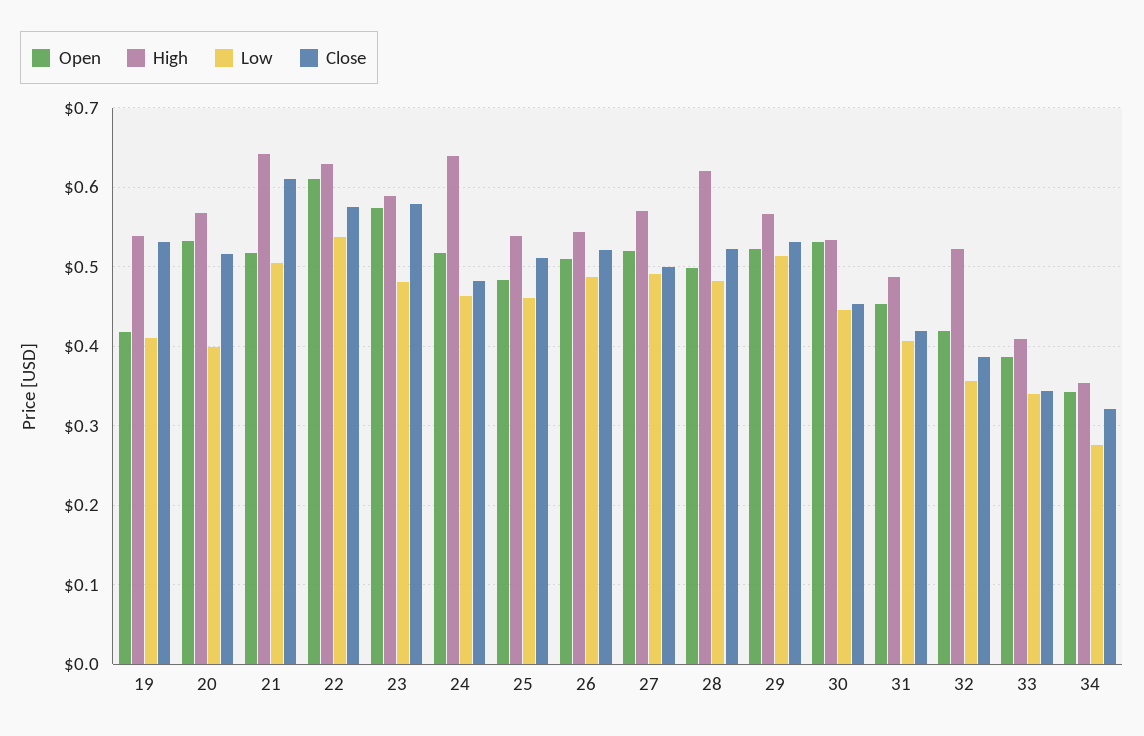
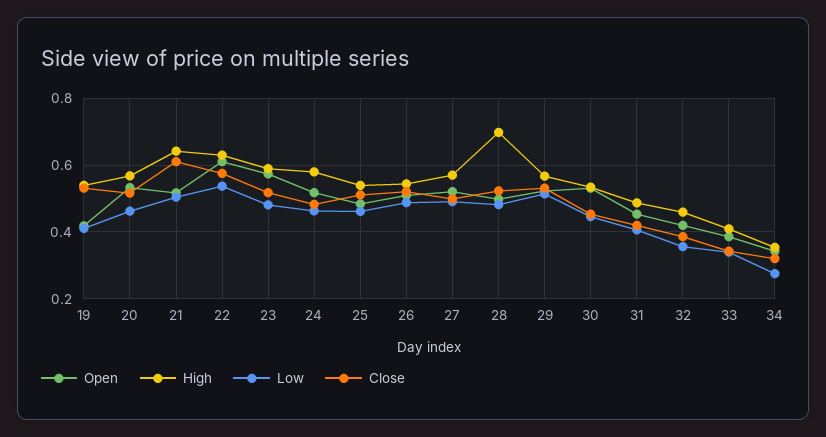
  {
    "Open": {
      "19": 0.42,
      "20": 0.53,
      "21": 0.52,
      "22": 0.61,
      "23": 0.57,
      "24": 0.52,
      "25": 0.48,
      "26": 0.51,
      "27": 0.52,
      "28": 0.5,
      "29": 0.52,
      "30": 0.53,
      "31": 0.45,
      "32": 0.42,
      "33": 0.39,
      "34": 0.34
    },
    "High": {
      "19": 0.54,
      "20": 0.57,
      "21": 0.64,
      "22": 0.63,
      "23": 0.59,
-     "24": 0.64,
+     "24": 0.58,
      "25": 0.54,
      "26": 0.54,
      "27": 0.57,
-     "28": 0.62,
+     "28": 0.7,
      "29": 0.57,
      "30": 0.53,
      "31": 0.49,
-     "32": 0.52,
+     "32": 0.46,
      "33": 0.41,
      "34": 0.35
    },
    "Low": {
      "19": 0.41,
-     "20": 0.4,
+     "20": 0.46,
      "21": 0.5,
      "22": 0.54,
      "23": 0.48,
      "24": 0.46,
      "25": 0.46,
      "26": 0.49,
      "27": 0.49,
      "28": 0.48,
      "29": 0.51,
      "30": 0.45,
      "31": 0.41,
      "32": 0.36,
      "33": 0.34,
      "34": 0.28
    },
    "Close": {
      "19": 0.53,
      "20": 0.52,
      "21": 0.61,
      "22": 0.58,
-     "23": 0.58,
+     "23": 0.52,
      "24": 0.48,
      "25": 0.51,
      "26": 0.52,
      "27": 0.5,
      "28": 0.52,
      "29": 0.53,
      "30": 0.45,
      "31": 0.42,
      "32": 0.39,
      "33": 0.34,
      "34": 0.32
    }
  }

